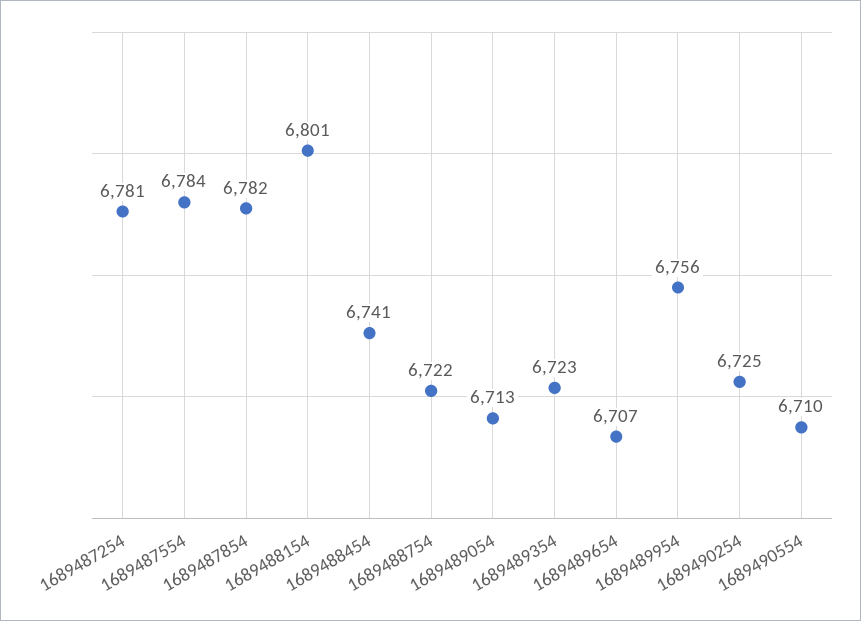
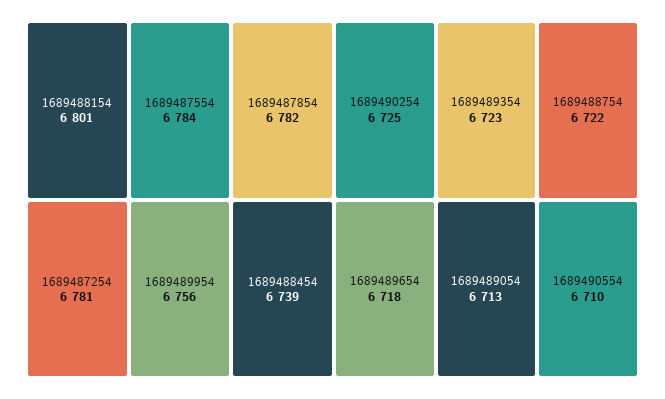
  {
    "1689487254": 6781,
    "1689487554": 6784,
    "1689487854": 6782,
    "1689488154": 6801,
-   "1689488454": 6741,
+   "1689488454": 6739,
    "1689488754": 6722,
    "1689489054": 6713,
    "1689489354": 6723,
-   "1689489654": 6707,
+   "1689489654": 6718,
    "1689489954": 6756,
    "1689490254": 6725,
    "1689490554": 6710
  }

